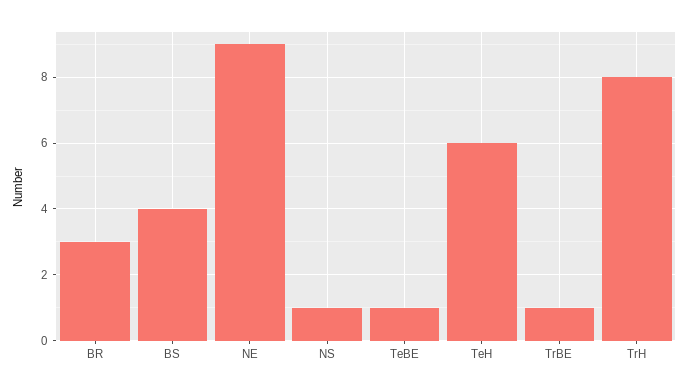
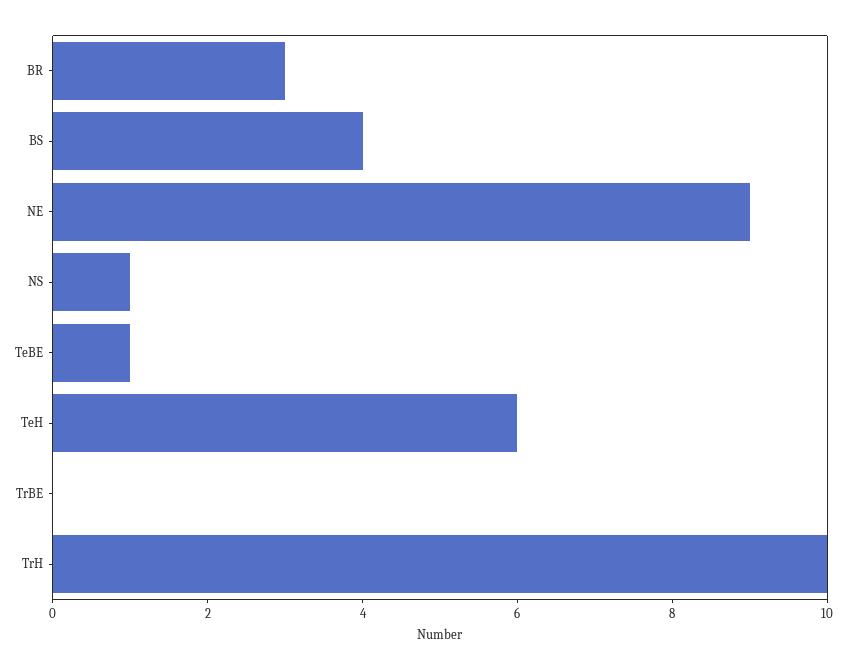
  {
    "BR": 3,
    "BS": 4,
    "NE": 9,
    "NS": 1,
    "TeBE": 1,
    "TeH": 6,
-   "TrBE": 1,
+   "TrBE": 0,
-   "TrH": 8
+   "TrH": 10
  }

